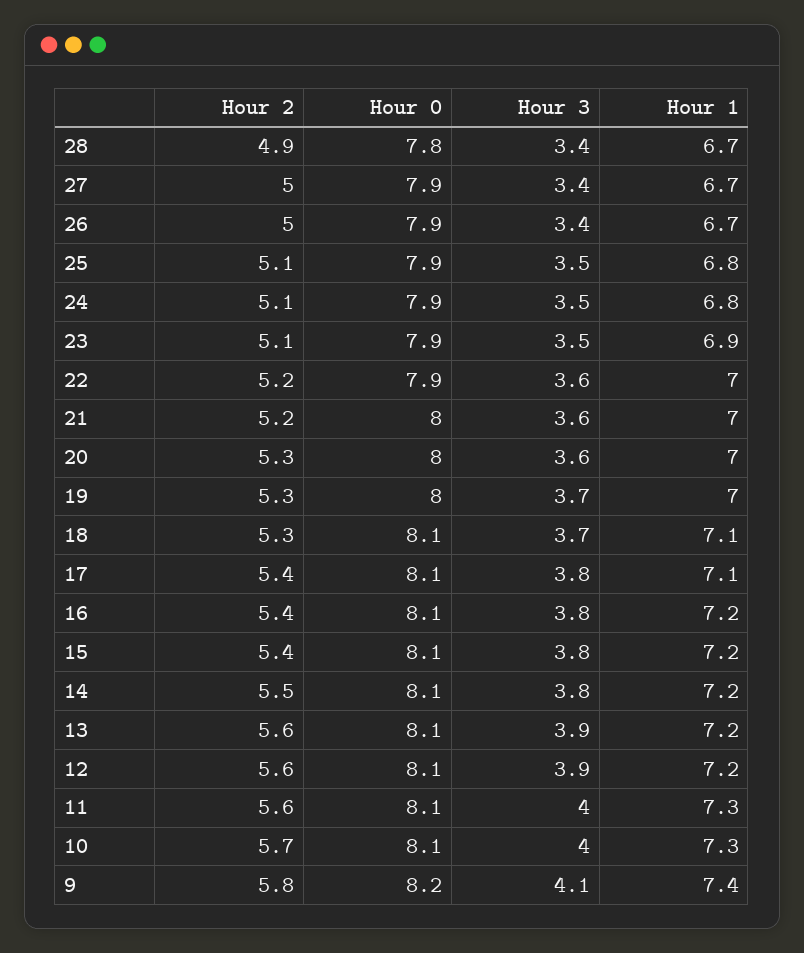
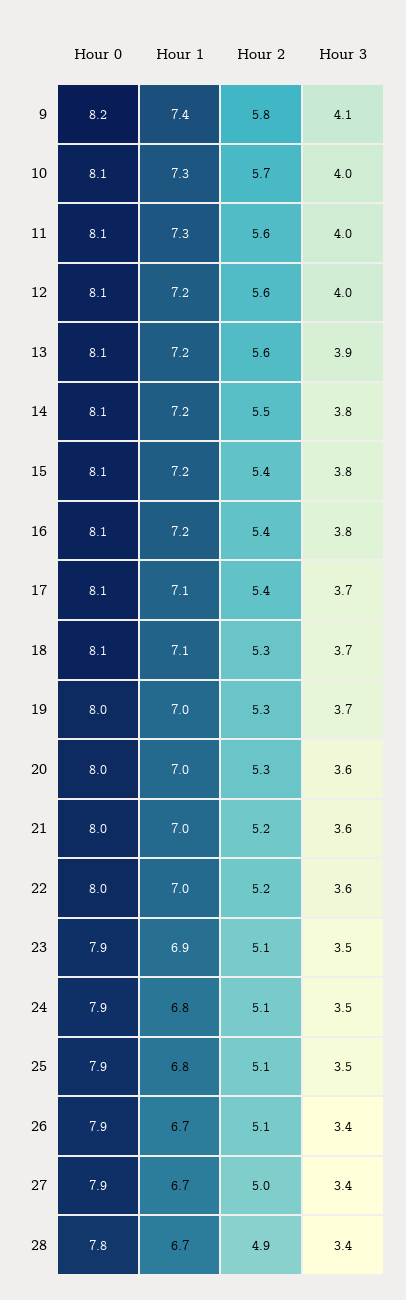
  {
    "Hour 2": {
      "28": 4.9,
      "27": 5,
-     "26": 5,
+     "26": 5.1,
      "25": 5.1,
      "24": 5.1,
      "23": 5.1,
      "22": 5.2,
      "21": 5.2,
      "20": 5.3,
      "19": 5.3,
      "18": 5.3,
      "17": 5.4,
      "16": 5.4,
      "15": 5.4,
      "14": 5.5,
      "13": 5.6,
      "12": 5.6,
      "11": 5.6,
      "10": 5.7,
      "9": 5.8
    },
    "Hour 0": {
      "28": 7.8,
      "27": 7.9,
      "26": 7.9,
      "25": 7.9,
      "24": 7.9,
      "23": 7.9,
-     "22": 7.9,
+     "22": 8,
      "21": 8,
      "20": 8,
      "19": 8,
      "18": 8.1,
      "17": 8.1,
      "16": 8.1,
      "15": 8.1,
      "14": 8.1,
      "13": 8.1,
      "12": 8.1,
      "11": 8.1,
      "10": 8.1,
      "9": 8.2
    },
    "Hour 3": {
      "28": 3.4,
      "27": 3.4,
      "26": 3.4,
      "25": 3.5,
      "24": 3.5,
      "23": 3.5,
      "22": 3.6,
      "21": 3.6,
      "20": 3.6,
      "19": 3.7,
      "18": 3.7,
-     "17": 3.8,
+     "17": 3.7,
      "16": 3.8,
      "15": 3.8,
      "14": 3.8,
      "13": 3.9,
-     "12": 3.9,
+     "12": 4,
      "11": 4,
      "10": 4,
      "9": 4.1
    },
    "Hour 1": {
      "28": 6.7,
      "27": 6.7,
      "26": 6.7,
      "25": 6.8,
      "24": 6.8,
      "23": 6.9,
      "22": 7,
      "21": 7,
      "20": 7,
      "19": 7,
      "18": 7.1,
      "17": 7.1,
      "16": 7.2,
      "15": 7.2,
      "14": 7.2,
      "13": 7.2,
      "12": 7.2,
      "11": 7.3,
      "10": 7.3,
      "9": 7.4
    }
  }

